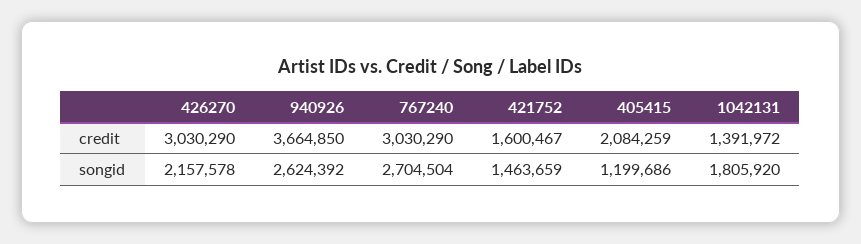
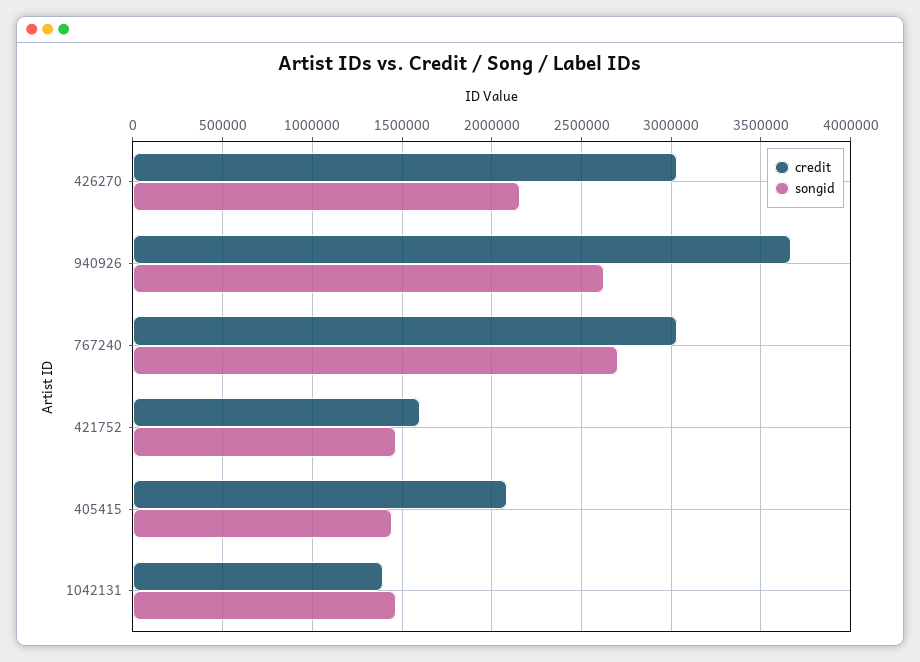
  {
    "credit": {
      "426270": 3030290,
      "940926": 3664850,
      "767240": 3030290,
      "421752": 1600467,
      "405415": 2084259,
      "1042131": 1391972
    },
    "songid": {
      "426270": 2157578,
      "940926": 2624392,
      "767240": 2704504,
      "421752": 1463659,
-     "405415": 1199686,
+     "405415": 1450000,
-     "1042131": 1805920
+     "1042131": 1450000
    }
  }

